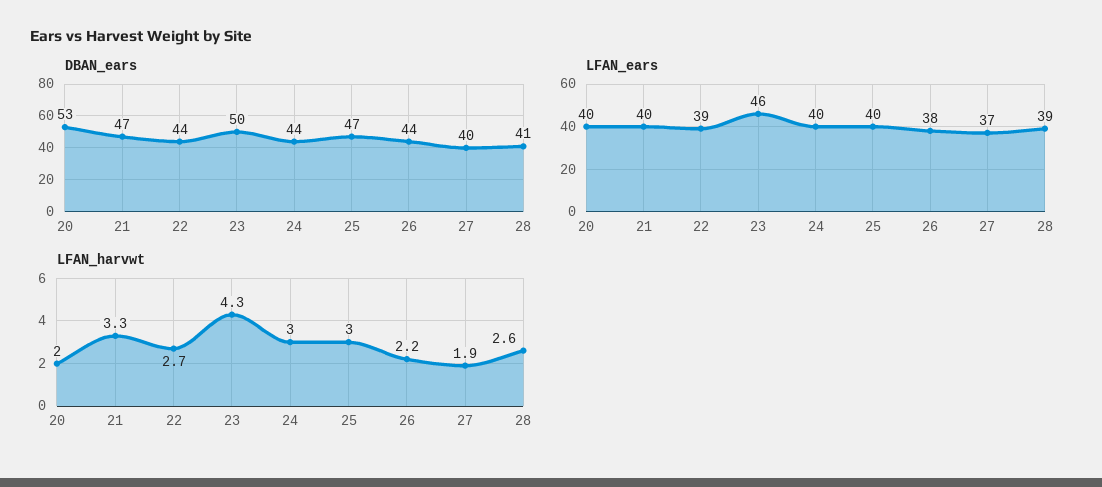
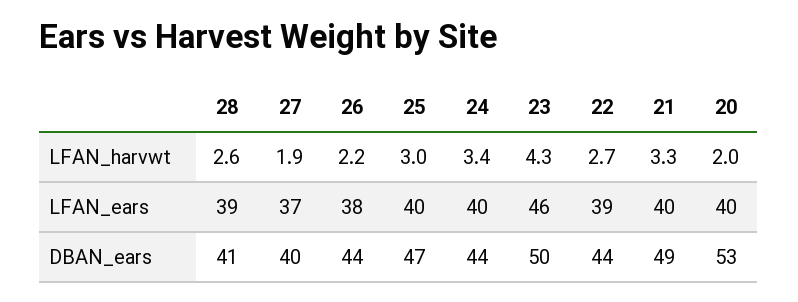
  {
    "DBAN_ears": {
      "20": 53,
-     "21": 47,
+     "21": 49,
      "22": 44,
      "23": 50,
      "24": 44,
      "25": 47,
      "26": 44,
      "27": 40,
      "28": 41
    },
    "LFAN_ears": {
      "20": 40,
      "21": 40,
      "22": 39,
      "23": 46,
      "24": 40,
      "25": 40,
      "26": 38,
      "27": 37,
      "28": 39
    },
    "LFAN_harvwt": {
      "20": 2,
      "21": 3.3,
      "22": 2.7,
      "23": 4.3,
-     "24": 3,
+     "24": 3.4,
      "25": 3,
      "26": 2.2,
      "27": 1.9,
      "28": 2.6
    }
  }

